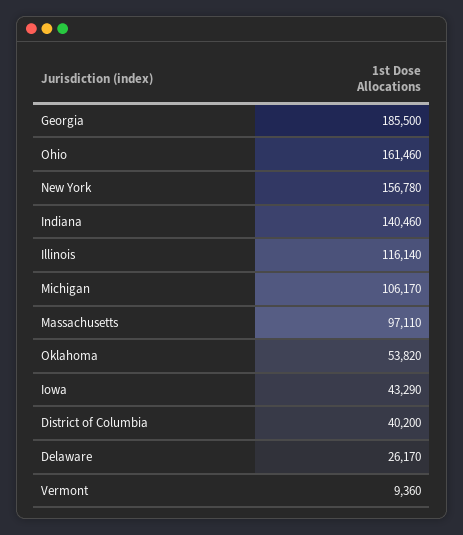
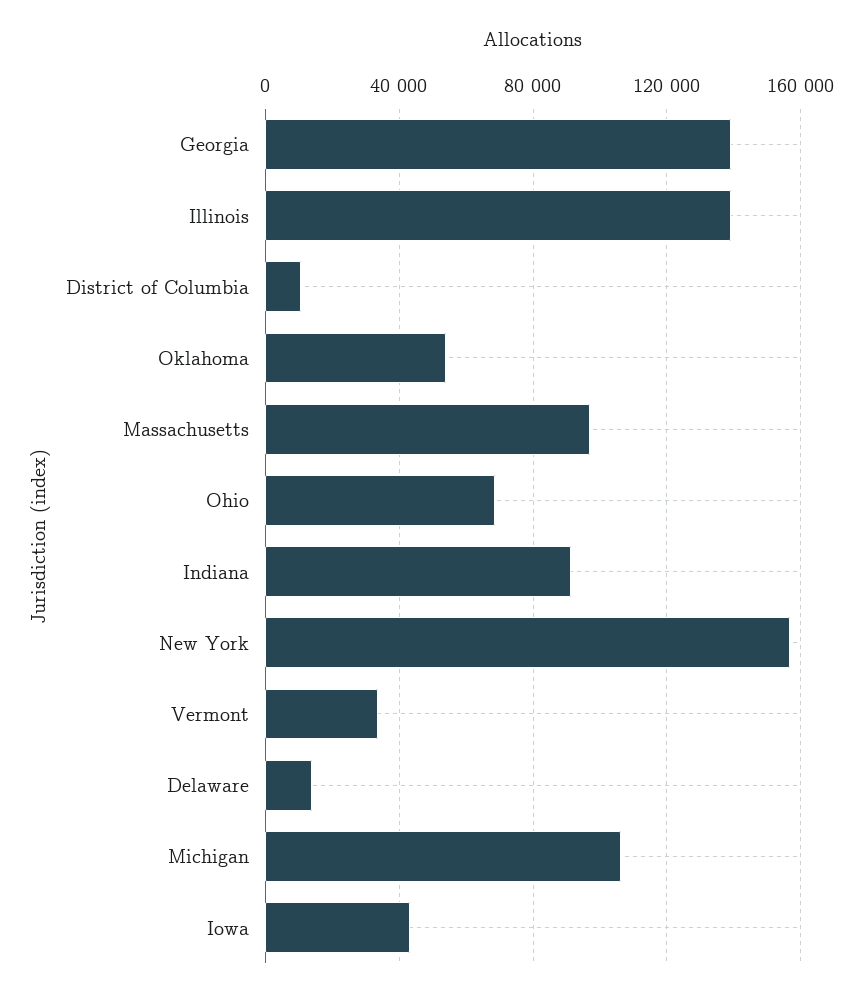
  {
-   "Georgia": 185500,
+   "Georgia": 140000,
-   "Ohio": 161460,
+   "Ohio": 70000,
    "New York": 156780,
-   "Indiana": 140460,
+   "Indiana": 90000,
-   "Illinois": 116140,
+   "Illinois": 140000,
    "Michigan": 106170,
    "Massachusetts": 97110,
    "Oklahoma": 53820,
    "Iowa": 43290,
-   "District of Columbia": 40200,
+   "District of Columbia": 10000,
-   "Delaware": 26170,
+   "Delaware": 15000,
-   "Vermont": 9360
+   "Vermont": 35000
  }

